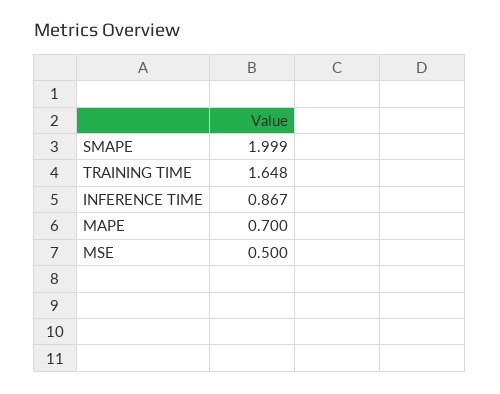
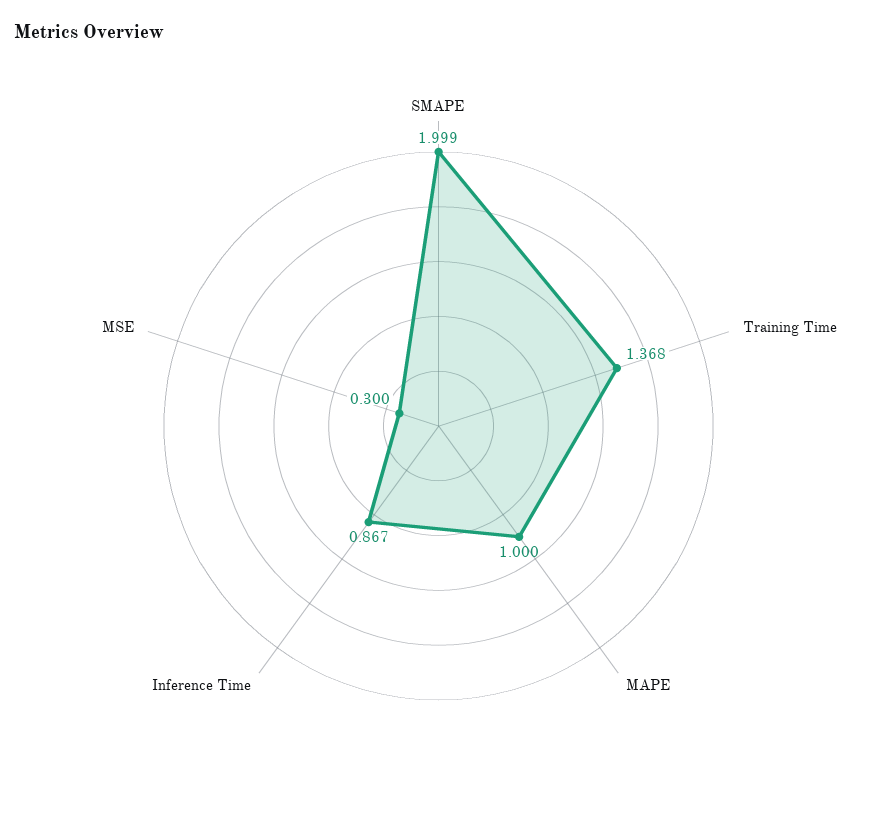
  {
    "SMAPE": 1.999,
-   "TRAINING TIME": 1.648,
+   "TRAINING TIME": 1.368,
    "INFERENCE TIME": 0.867,
-   "MAPE": 0.7,
+   "MAPE": 1,
-   "MSE": 0.5
+   "MSE": 0.3
  }

